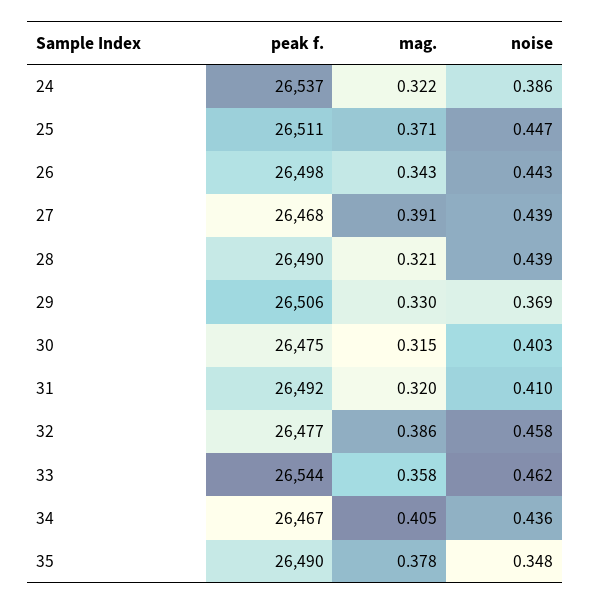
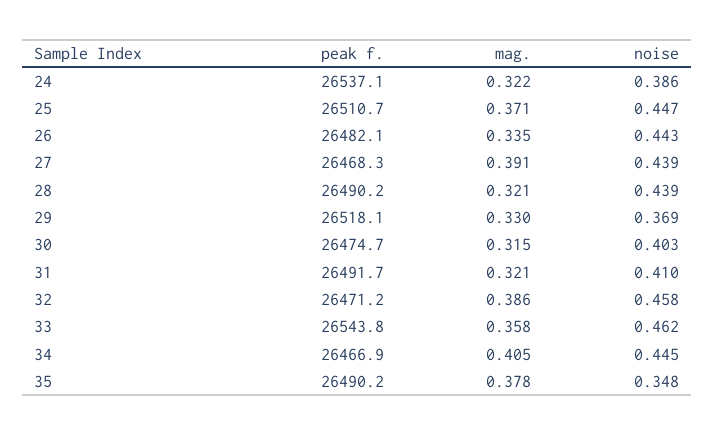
  {
    "peak f.": {
      "24": 26537.1,
      "25": 26510.7,
-     "26": 26498,
+     "26": 26482.1,
      "27": 26468.3,
      "28": 26490.2,
-     "29": 26506,
+     "29": 26518.1,
      "30": 26474.7,
      "31": 26491.7,
-     "32": 26477,
+     "32": 26471.2,
      "33": 26543.8,
      "34": 26466.9,
      "35": 26490.2
    },
    "mag.": {
      "24": 0.322,
      "25": 0.371,
-     "26": 0.343,
+     "26": 0.335,
      "27": 0.391,
      "28": 0.321,
      "29": 0.33,
      "30": 0.315,
-     "31": 0.32,
+     "31": 0.321,
      "32": 0.386,
      "33": 0.358,
      "34": 0.405,
      "35": 0.378
    },
    "noise": {
      "24": 0.386,
      "25": 0.447,
      "26": 0.443,
      "27": 0.439,
      "28": 0.439,
      "29": 0.369,
      "30": 0.403,
      "31": 0.41,
      "32": 0.458,
      "33": 0.462,
-     "34": 0.436,
+     "34": 0.445,
      "35": 0.348
    }
  }

